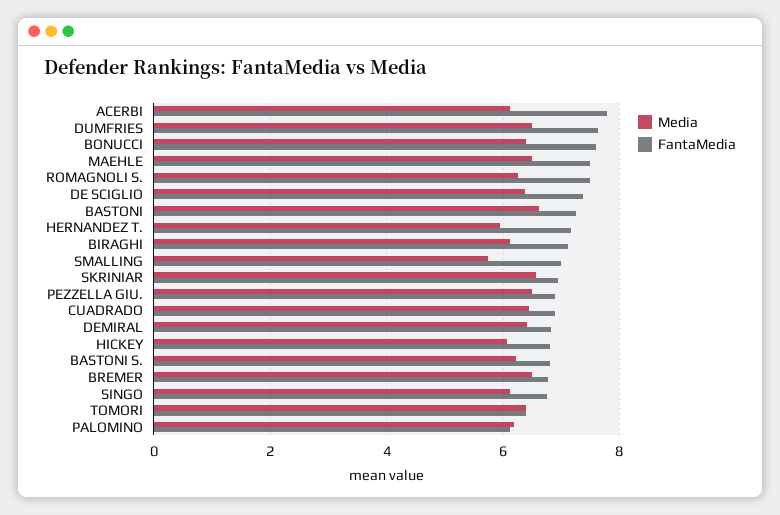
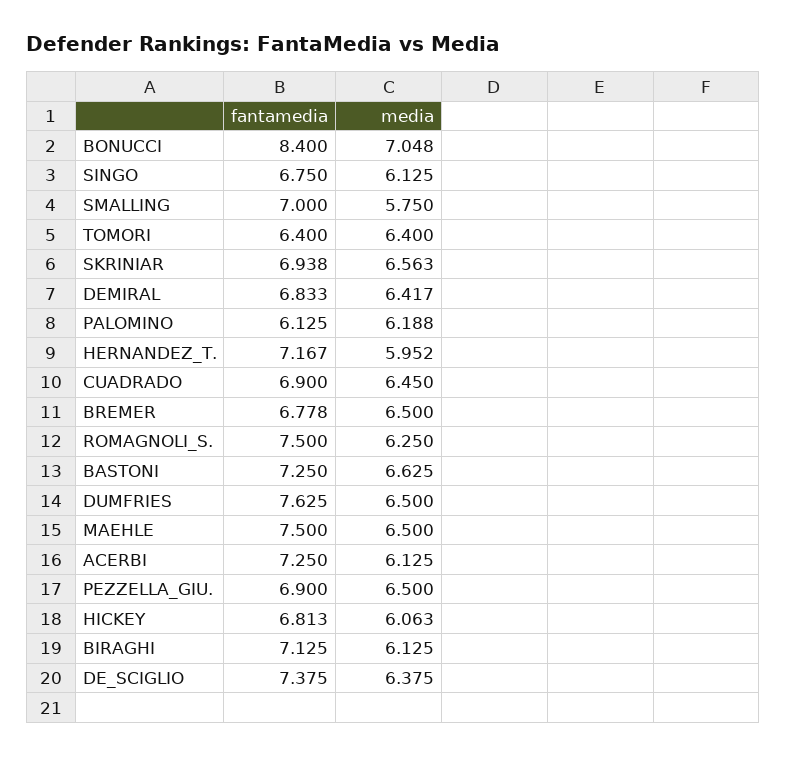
  {
    "Media": {
      "ACERBI": 6.125,
      "DUMFRIES": 6.5,
-     "BONUCCI": 6.4,
+     "BONUCCI": 7.048,
      "MAEHLE": 6.5,
      "ROMAGNOLI S.": 6.25,
      "DE SCIGLIO": 6.375,
      "BASTONI": 6.625,
      "HERNANDEZ T.": 5.952,
      "BIRAGHI": 6.125,
      "SMALLING": 5.75,
      "SKRINIAR": 6.563,
      "PEZZELLA GIU.": 6.5,
      "CUADRADO": 6.45,
      "DEMIRAL": 6.417,
      "HICKEY": 6.063,
-     "BASTONI S.": 6.2,
      "BREMER": 6.5,
      "SINGO": 6.125,
      "TOMORI": 6.4,
      "PALOMINO": 6.188
    },
    "FantaMedia": {
-     "ACERBI": 7.8,
+     "ACERBI": 7.25,
      "DUMFRIES": 7.625,
-     "BONUCCI": 7.6,
+     "BONUCCI": 8.4,
      "MAEHLE": 7.5,
      "ROMAGNOLI S.": 7.5,
      "DE SCIGLIO": 7.375,
      "BASTONI": 7.25,
      "HERNANDEZ T.": 7.167,
      "BIRAGHI": 7.125,
      "SMALLING": 7,
      "SKRINIAR": 6.938,
      "PEZZELLA GIU.": 6.9,
      "CUADRADO": 6.9,
      "DEMIRAL": 6.833,
      "HICKEY": 6.813,
-     "BASTONI S.": 6.8,
      "BREMER": 6.778,
      "SINGO": 6.75,
      "TOMORI": 6.4,
      "PALOMINO": 6.125
    }
  }

